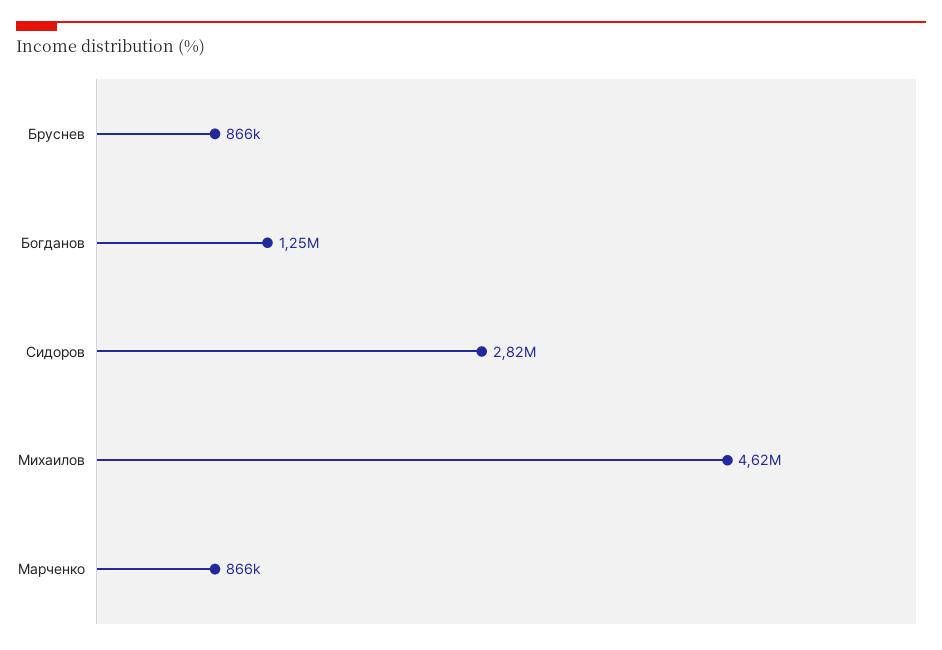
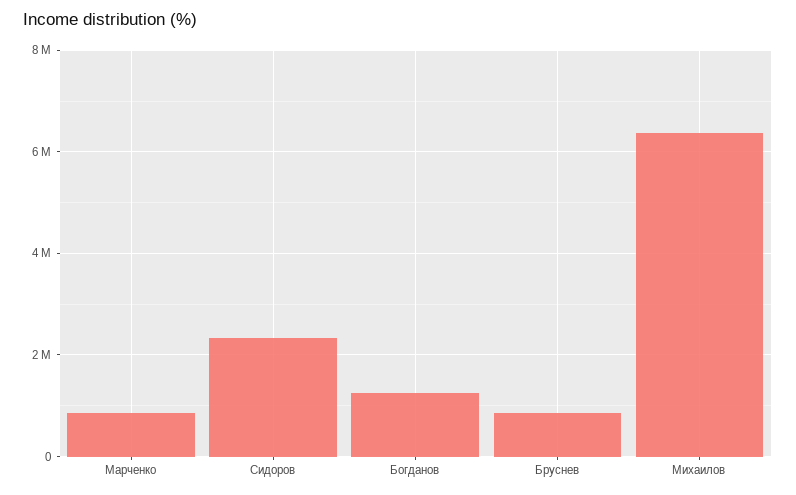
  {
    "Бруснев": 866000,
    "Богданов": 1250000,
-   "Сидоров": 2820000,
+   "Сидоров": 2400000,
-   "Михаилов": 4620000,
+   "Михаилов": 6400000,
    "Марченко": 866000
  }

